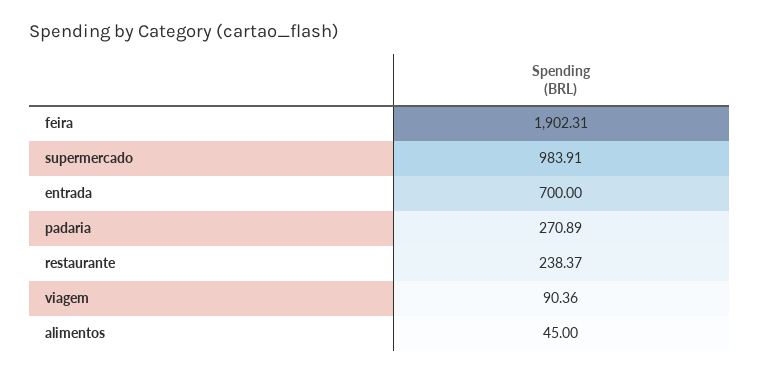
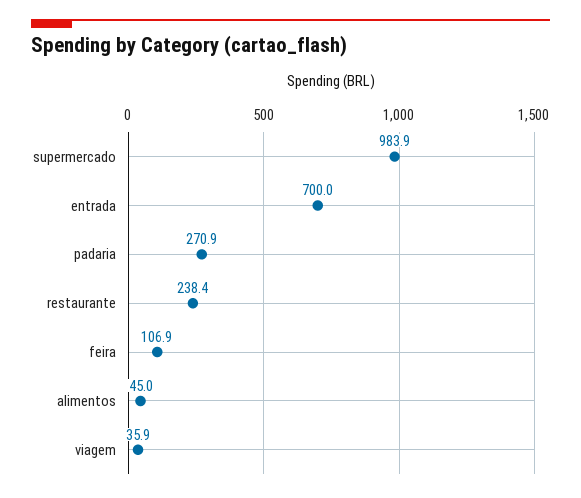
  {
-   "feira": 1902.31,
+   "feira": 106.9,
    "supermercado": 983.91,
    "entrada": 700,
    "padaria": 270.89,
    "restaurante": 238.37,
-   "viagem": 90.36,
+   "viagem": 35.9,
    "alimentos": 45
  }

